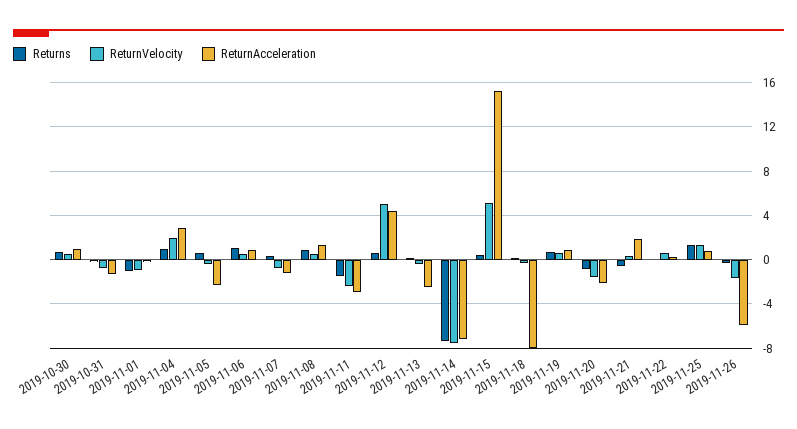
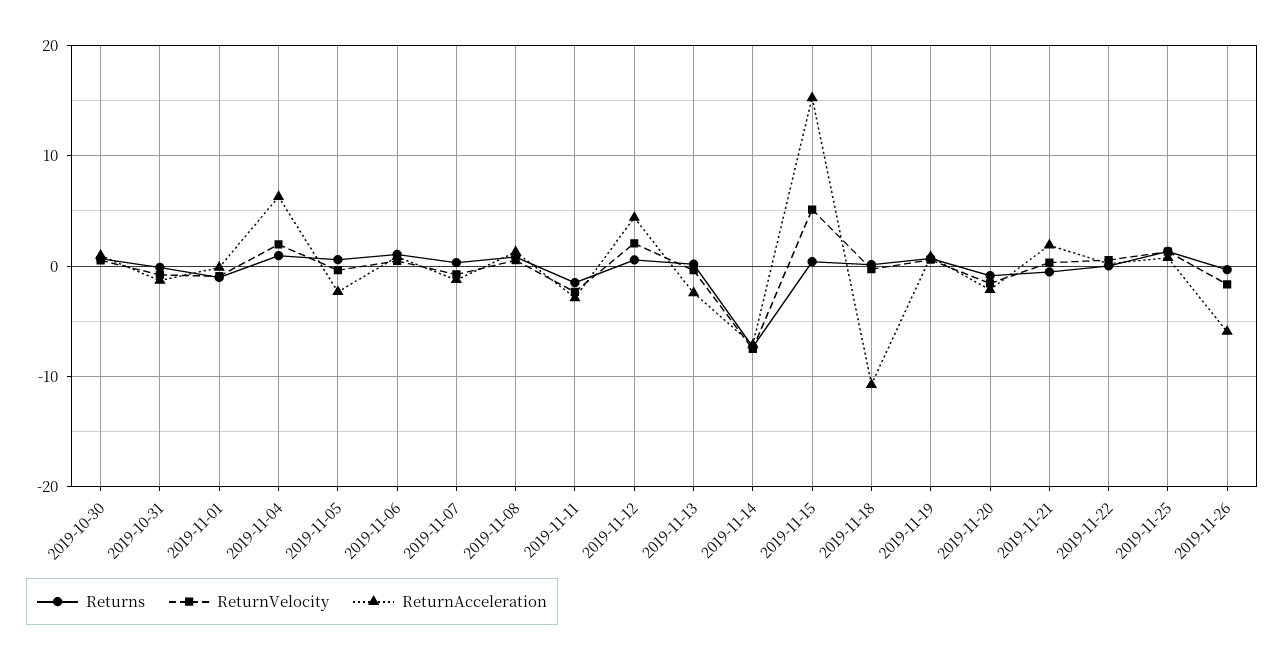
  {
    "Returns": {
      "2019-10-30": 1,
      "2019-10-31": 0,
      "2019-11-01": -1,
      "2019-11-04": 1,
      "2019-11-05": 1,
      "2019-11-06": 1,
      "2019-11-07": 0,
      "2019-11-08": 1,
      "2019-11-11": -1,
      "2019-11-12": 1,
      "2019-11-13": 0,
      "2019-11-14": -7,
      "2019-11-15": 0,
      "2019-11-18": 0,
      "2019-11-19": 1,
      "2019-11-20": -1,
      "2019-11-21": -1,
      "2019-11-22": 0,
      "2019-11-25": 1,
      "2019-11-26": 0
    },
    "ReturnVelocity": {
      "2019-10-30": 1,
      "2019-10-31": -1,
      "2019-11-01": -1,
      "2019-11-04": 2,
      "2019-11-05": 0,
      "2019-11-06": 0,
      "2019-11-07": -1,
      "2019-11-08": 1,
      "2019-11-11": -2,
-     "2019-11-12": 5,
+     "2019-11-12": 2,
      "2019-11-13": 0,
      "2019-11-14": -8,
      "2019-11-15": 5,
      "2019-11-18": 0,
      "2019-11-19": 1,
      "2019-11-20": -2,
      "2019-11-21": 0,
      "2019-11-22": 1,
      "2019-11-25": 1,
      "2019-11-26": -2
    },
    "ReturnAcceleration": {
      "2019-10-30": 1,
      "2019-10-31": -1,
      "2019-11-01": 0,
-     "2019-11-04": 3,
+     "2019-11-04": 6,
      "2019-11-05": -2,
      "2019-11-06": 1,
      "2019-11-07": -1,
      "2019-11-08": 1,
      "2019-11-11": -3,
      "2019-11-12": 4,
      "2019-11-13": -2,
      "2019-11-14": -7,
      "2019-11-15": 15,
-     "2019-11-18": -8,
+     "2019-11-18": -11,
      "2019-11-19": 1,
      "2019-11-20": -2,
      "2019-11-21": 2,
      "2019-11-22": 0,
      "2019-11-25": 1,
      "2019-11-26": -6
    }
  }

